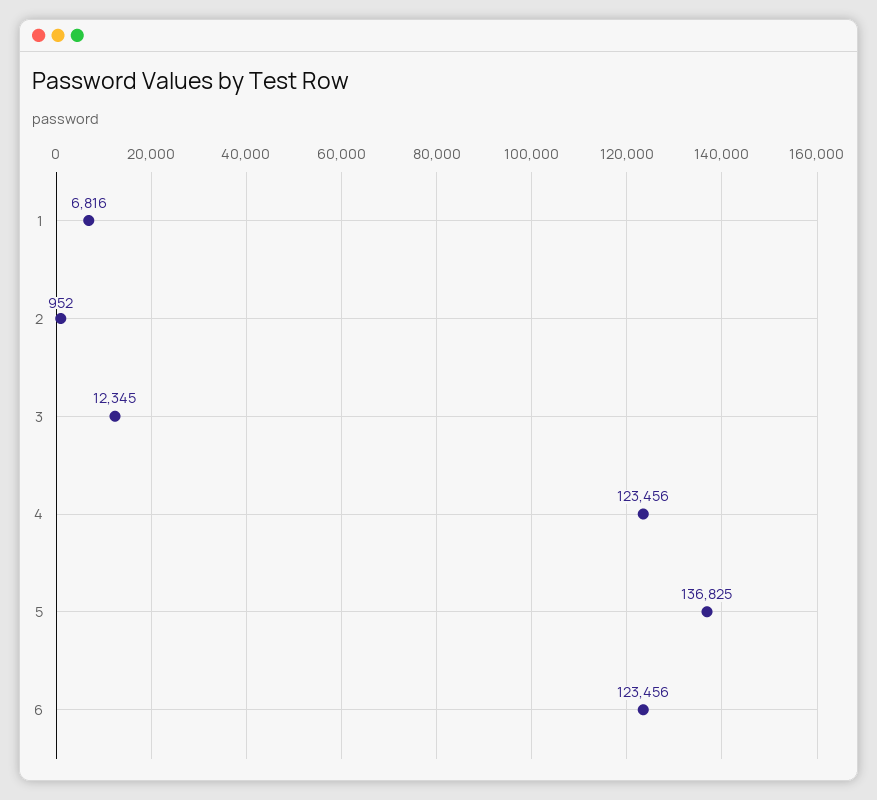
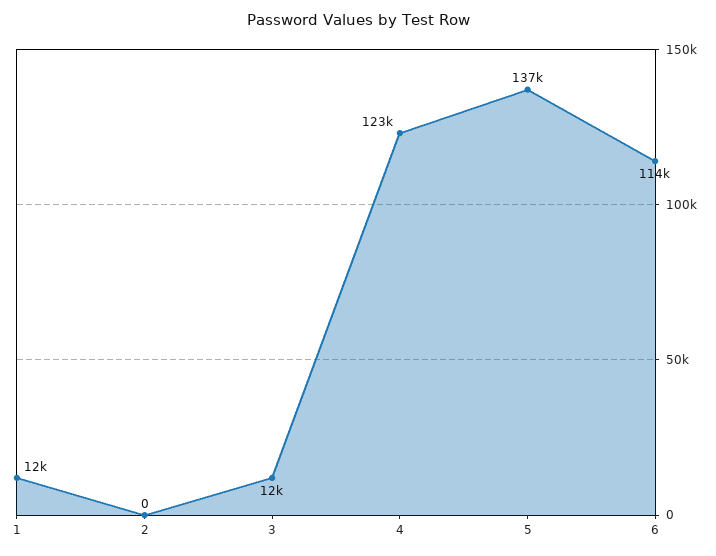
  {
-   "1": 6816,
+   "1": 12000,
-   "2": 952,
+   "2": 0,
    "3": 12345,
    "4": 123456,
    "5": 136825,
-   "6": 123456
+   "6": 114000
  }

